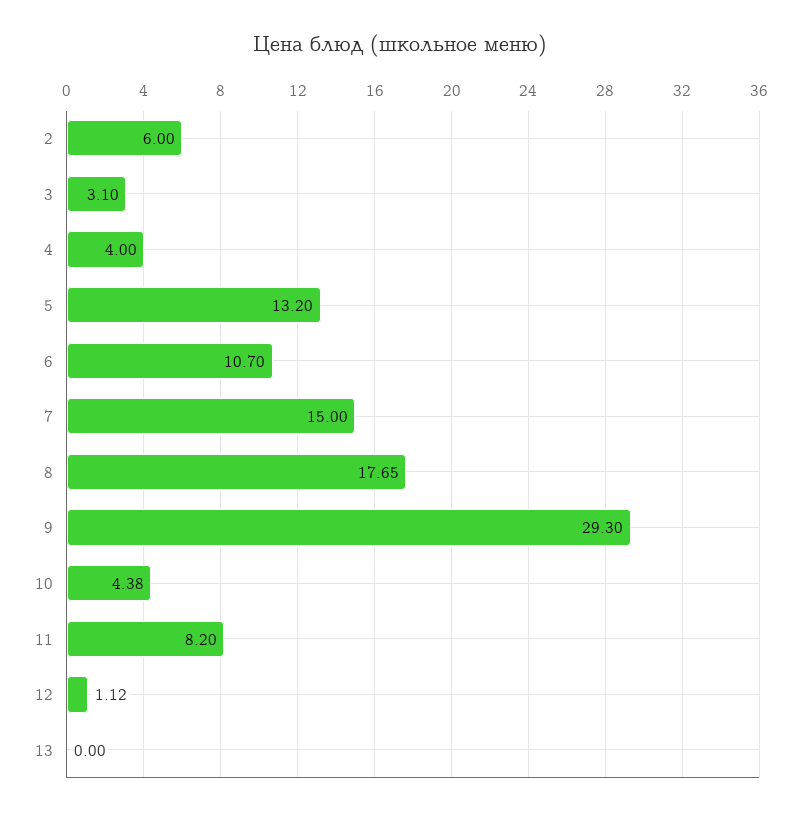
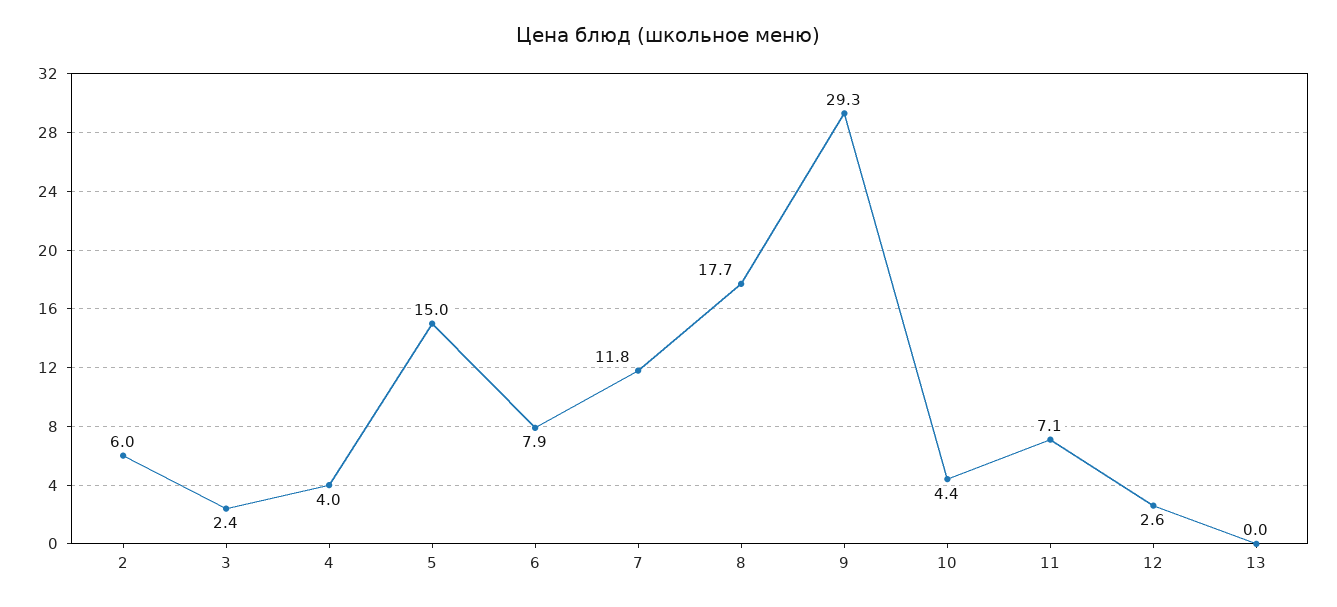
  {
    "2": 6,
-   "3": 3.1,
+   "3": 2.4,
    "4": 4,
-   "5": 13.2,
+   "5": 15,
-   "6": 10.7,
+   "6": 7.9,
-   "7": 15,
+   "7": 11.8,
    "8": 17.65,
    "9": 29.3,
    "10": 4.38,
-   "11": 8.2,
+   "11": 7.1,
-   "12": 1.12,
+   "12": 2.6,
    "13": 0
  }

